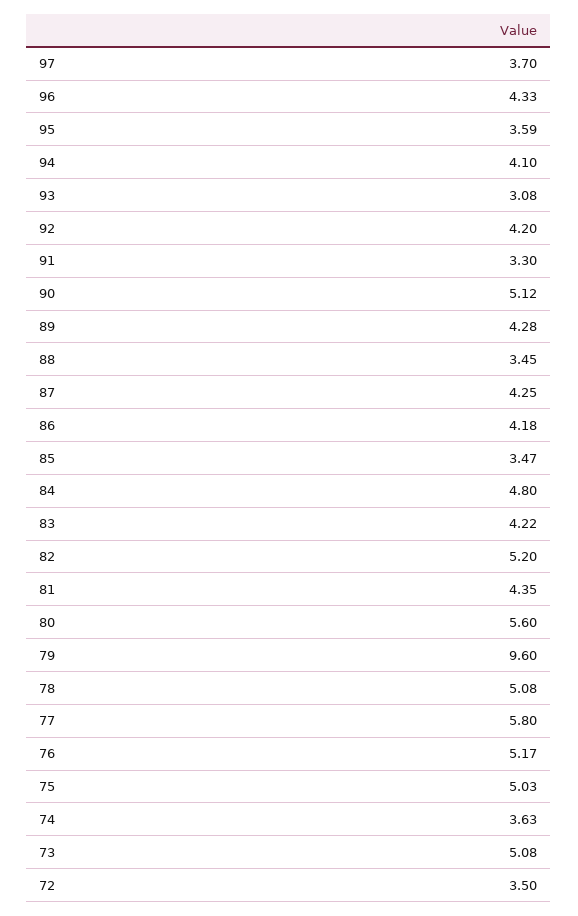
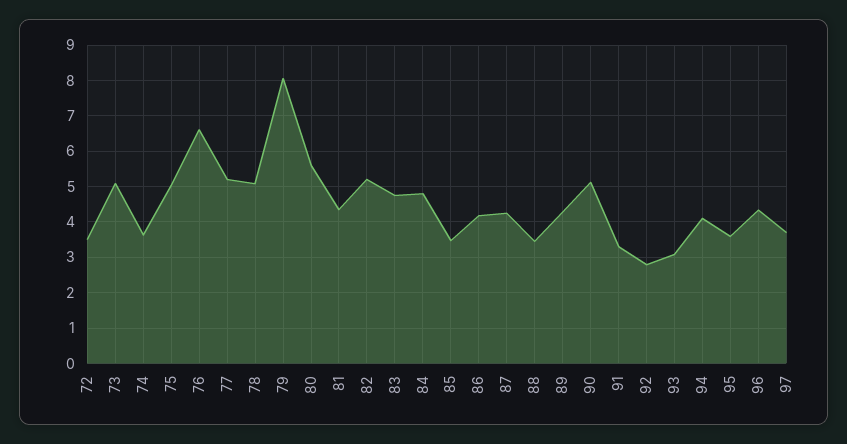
  {
    "97": 3.7,
    "96": 4.33,
    "95": 3.59,
    "94": 4.1,
    "93": 3.08,
-   "92": 4.2,
+   "92": 2.8,
    "91": 3.3,
    "90": 5.12,
    "89": 4.28,
    "88": 3.45,
    "87": 4.25,
    "86": 4.18,
    "85": 3.47,
    "84": 4.8,
-   "83": 4.22,
+   "83": 4.8,
    "82": 5.2,
    "81": 4.35,
    "80": 5.6,
-   "79": 9.6,
+   "79": 8,
    "78": 5.08,
-   "77": 5.8,
+   "77": 5.2,
-   "76": 5.17,
+   "76": 6.6,
    "75": 5.03,
    "74": 3.63,
    "73": 5.08,
    "72": 3.5
  }

